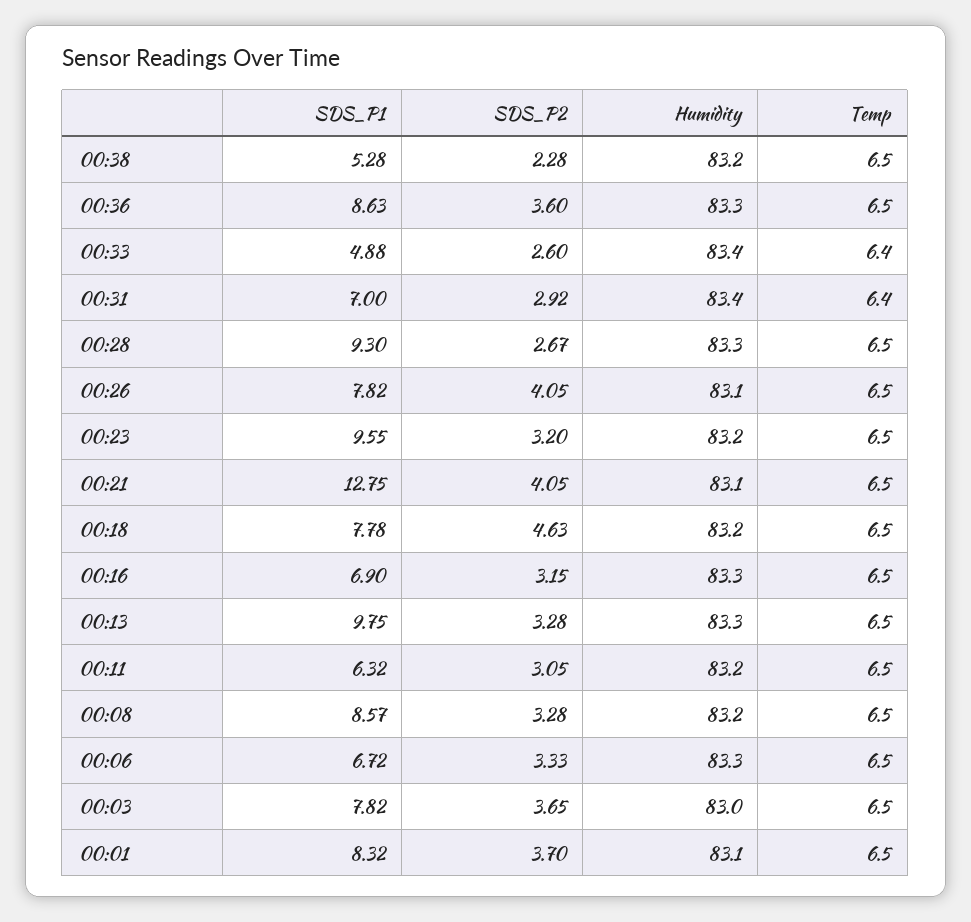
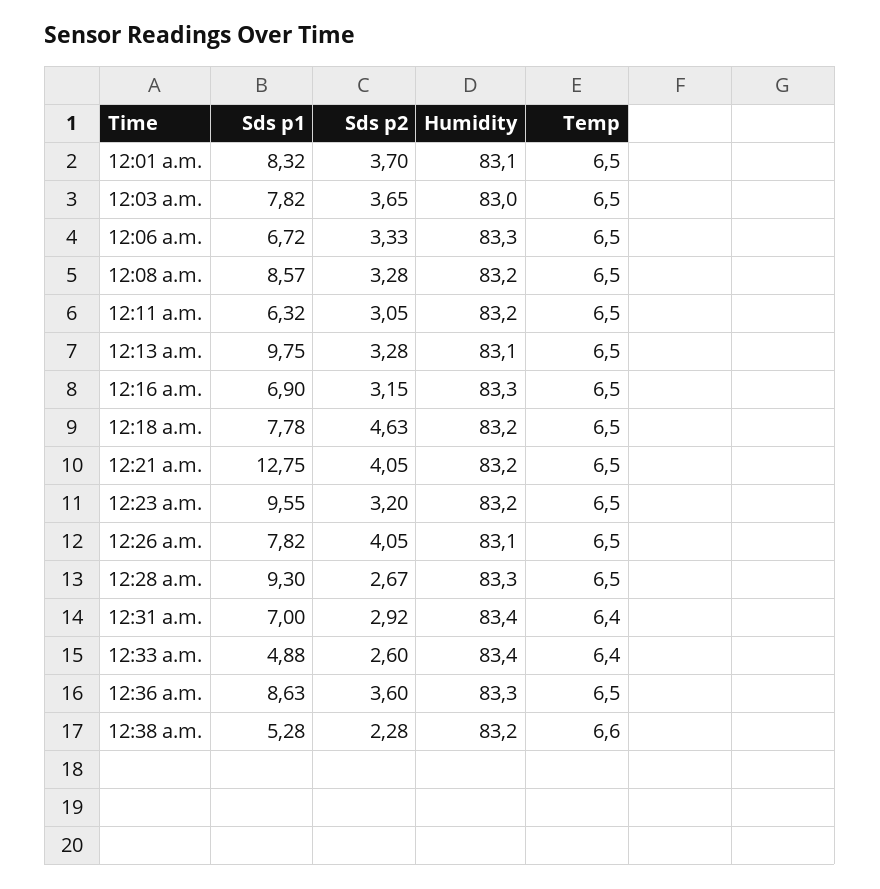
  {
    "SDS_P1": {
      "00:38": 5.28,
      "00:36": 8.63,
      "00:33": 4.88,
      "00:31": 7,
      "00:28": 9.3,
      "00:26": 7.82,
      "00:23": 9.55,
      "00:21": 12.75,
      "00:18": 7.78,
      "00:16": 6.9,
      "00:13": 9.75,
      "00:11": 6.32,
      "00:08": 8.57,
      "00:06": 6.72,
      "00:03": 7.82,
      "00:01": 8.32
    },
    "SDS_P2": {
      "00:38": 2.28,
      "00:36": 3.6,
      "00:33": 2.6,
      "00:31": 2.92,
      "00:28": 2.67,
      "00:26": 4.05,
      "00:23": 3.2,
      "00:21": 4.05,
      "00:18": 4.63,
      "00:16": 3.15,
      "00:13": 3.28,
      "00:11": 3.05,
      "00:08": 3.28,
      "00:06": 3.33,
      "00:03": 3.65,
      "00:01": 3.7
    },
    "Humidity": {
      "00:38": 83.2,
      "00:36": 83.3,
      "00:33": 83.4,
      "00:31": 83.4,
      "00:28": 83.3,
      "00:26": 83.1,
      "00:23": 83.2,
-     "00:21": 83.1,
+     "00:21": 83.2,
      "00:18": 83.2,
      "00:16": 83.3,
-     "00:13": 83.3,
+     "00:13": 83.1,
      "00:11": 83.2,
      "00:08": 83.2,
      "00:06": 83.3,
      "00:03": 83,
      "00:01": 83.1
    },
    "Temp": {
-     "00:38": 6.5,
+     "00:38": 6.6,
      "00:36": 6.5,
      "00:33": 6.4,
      "00:31": 6.4,
      "00:28": 6.5,
      "00:26": 6.5,
      "00:23": 6.5,
      "00:21": 6.5,
      "00:18": 6.5,
      "00:16": 6.5,
      "00:13": 6.5,
      "00:11": 6.5,
      "00:08": 6.5,
      "00:06": 6.5,
      "00:03": 6.5,
      "00:01": 6.5
    }
  }

